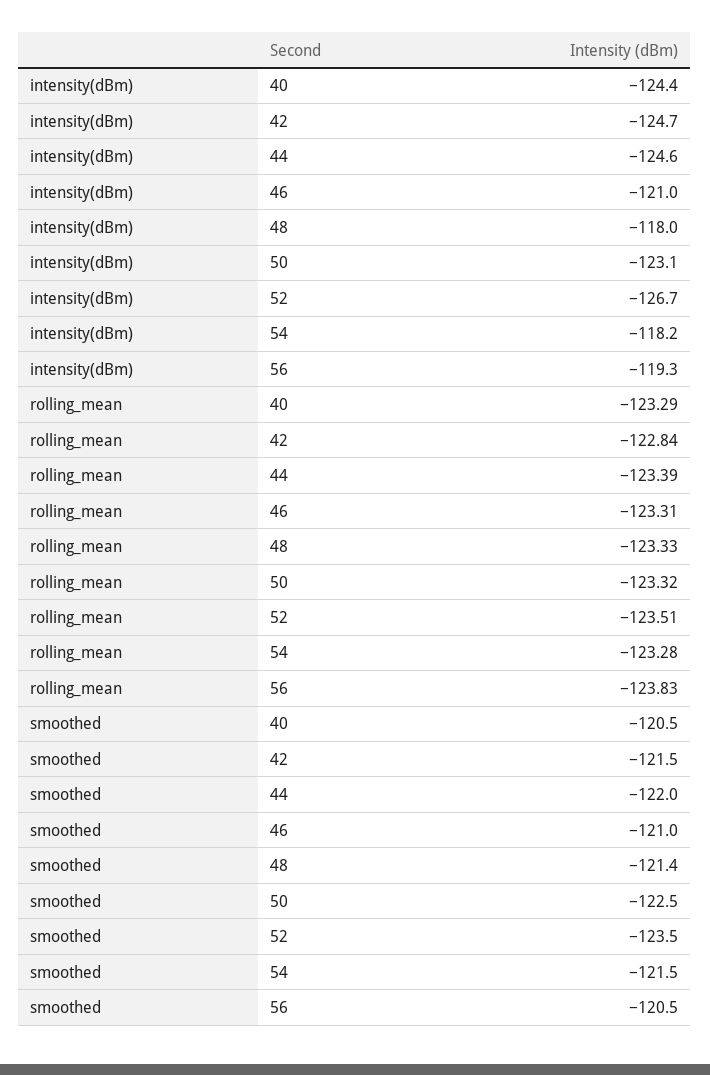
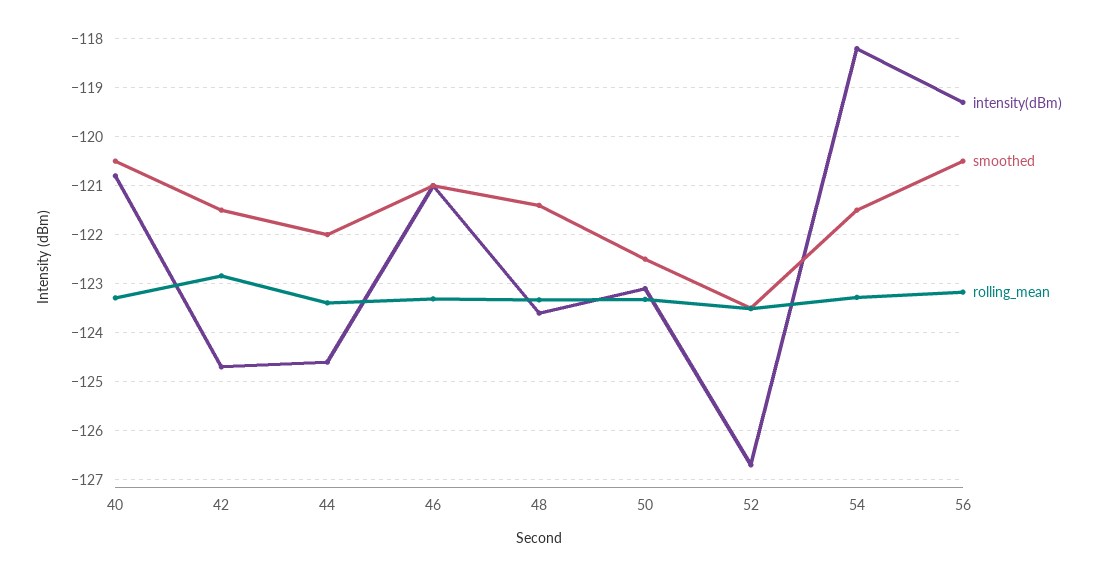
  {
    "intensity(dBm)": {
-     "40": -124.4,
+     "40": -120.8,
      "42": -124.7,
      "44": -124.6,
      "46": -121,
-     "48": -118,
+     "48": -123.6,
      "50": -123.1,
      "52": -126.7,
      "54": -118.2,
      "56": -119.3
    },
    "rolling_mean": {
      "40": -123.29,
      "42": -122.84,
      "44": -123.39,
      "46": -123.31,
      "48": -123.33,
      "50": -123.32,
      "52": -123.51,
      "54": -123.28,
-     "56": -123.83
+     "56": -123.2
    },
    "smoothed": {
      "40": -120.5,
      "42": -121.5,
      "44": -122,
      "46": -121,
      "48": -121.4,
      "50": -122.5,
      "52": -123.5,
      "54": -121.5,
      "56": -120.5
    }
  }

